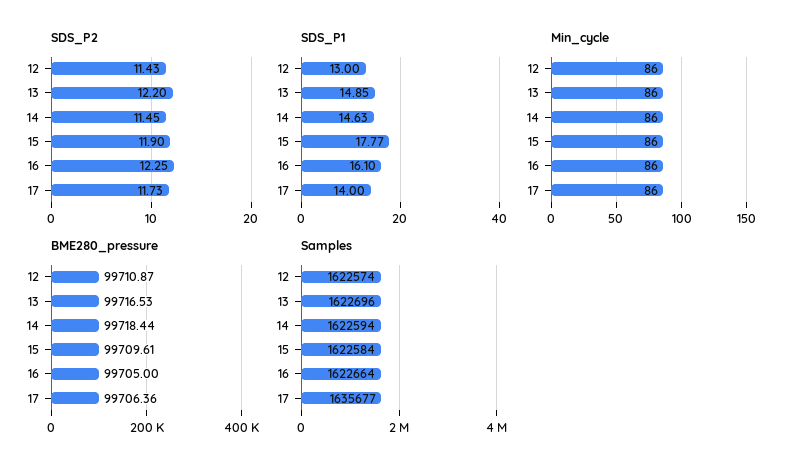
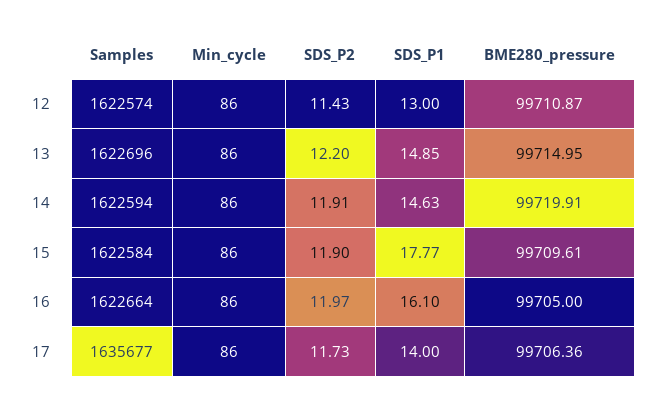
  {
    "SDS_P2": {
      "12": 11.43,
      "13": 12.2,
-     "14": 11.45,
+     "14": 11.91,
      "15": 11.9,
-     "16": 12.25,
+     "16": 11.97,
      "17": 11.73
    },
    "SDS_P1": {
      "12": 13,
      "13": 14.85,
      "14": 14.63,
      "15": 17.77,
      "16": 16.1,
      "17": 14
    },
    "Min_cycle": {
      "12": 86,
      "13": 86,
      "14": 86,
      "15": 86,
      "16": 86,
      "17": 86
    },
    "BME280_pressure": {
      "12": 99710.87,
-     "13": 99716.53,
+     "13": 99714.95,
-     "14": 99718.44,
+     "14": 99719.91,
      "15": 99709.61,
      "16": 99705,
      "17": 99706.36
    },
    "Samples": {
      "12": 1622574,
      "13": 1622696,
      "14": 1622594,
      "15": 1622584,
      "16": 1622664,
      "17": 1635677
    }
  }

